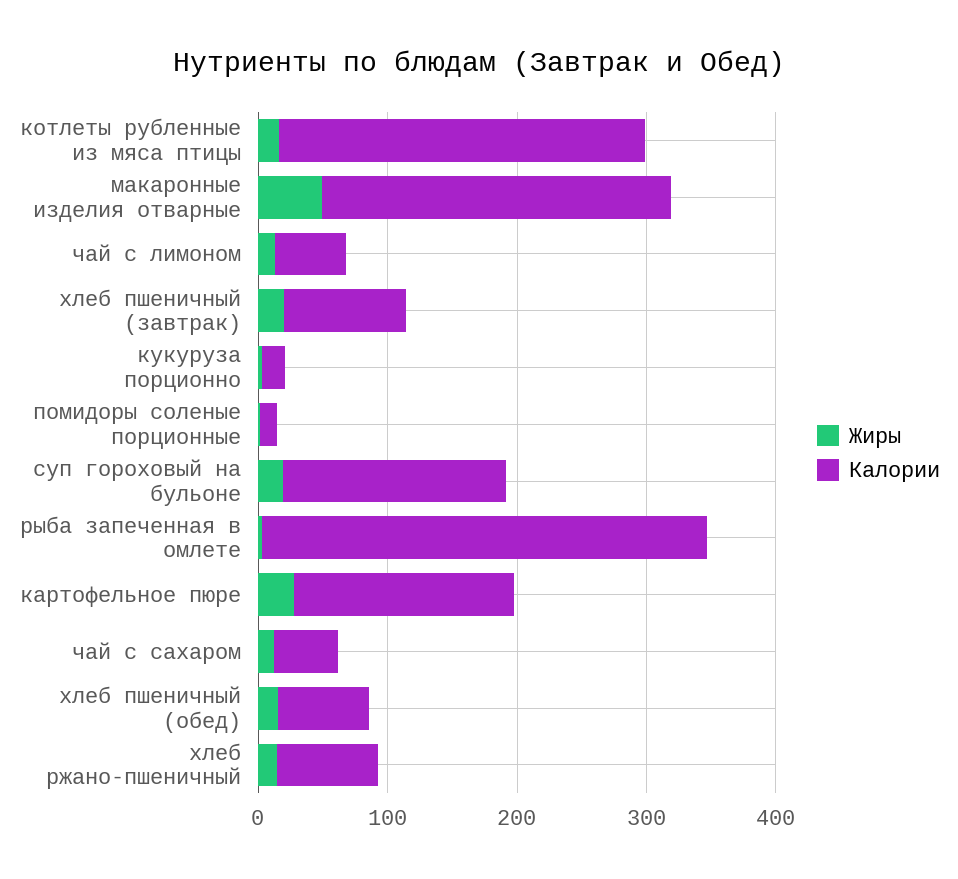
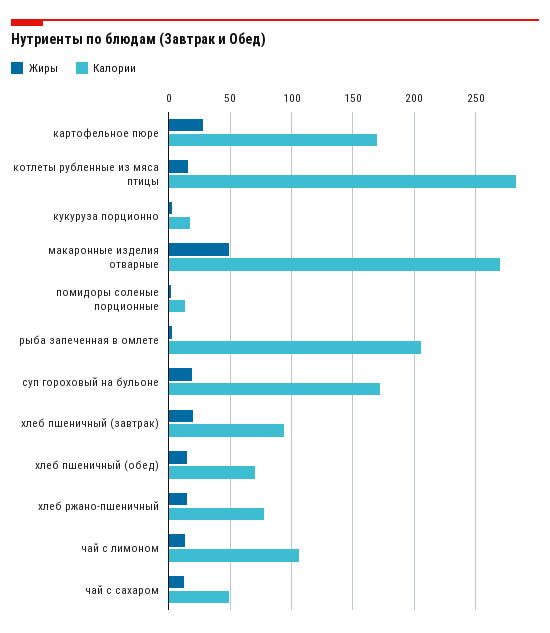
  {
    "Жиры": {
      "котлеты рубленные из мяса птицы": 15,
      "макаронные изделия отварные": 50,
      "чай с лимоном": 15,
      "хлеб пшеничный (завтрак)": 20,
      "кукуруза порционно": 5,
      "помидоры соленые порционные": 0,
      "суп гороховый на бульоне": 20,
      "рыба запеченная в омлете": 5,
      "картофельное пюре": 30,
      "чай с сахаром": 10,
      "хлеб пшеничный (обед)": 15,
      "хлеб ржано-пшеничный": 15
    },
    "Калории": {
      "котлеты рубленные из мяса птицы": 285,
      "макаронные изделия отварные": 270,
-     "чай с лимоном": 60,
+     "чай с лимоном": 105,
      "хлеб пшеничный (завтрак)": 95,
      "кукуруза порционно": 15,
      "помидоры соленые порционные": 15,
      "суп гороховый на бульоне": 170,
-     "рыба запеченная в омлете": 340,
+     "рыба запеченная в омлете": 205,
      "картофельное пюре": 170,
      "чай с сахаром": 50,
      "хлеб пшеничный (обед)": 70,
      "хлеб ржано-пшеничный": 80
    }
  }

